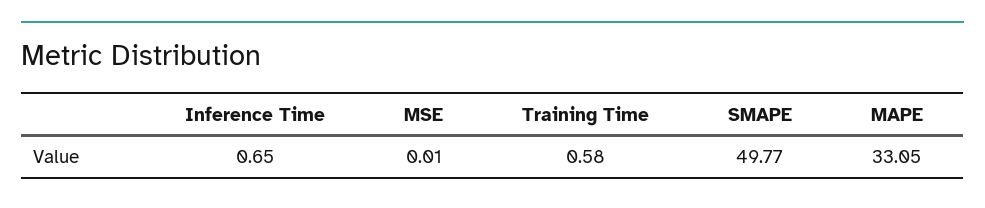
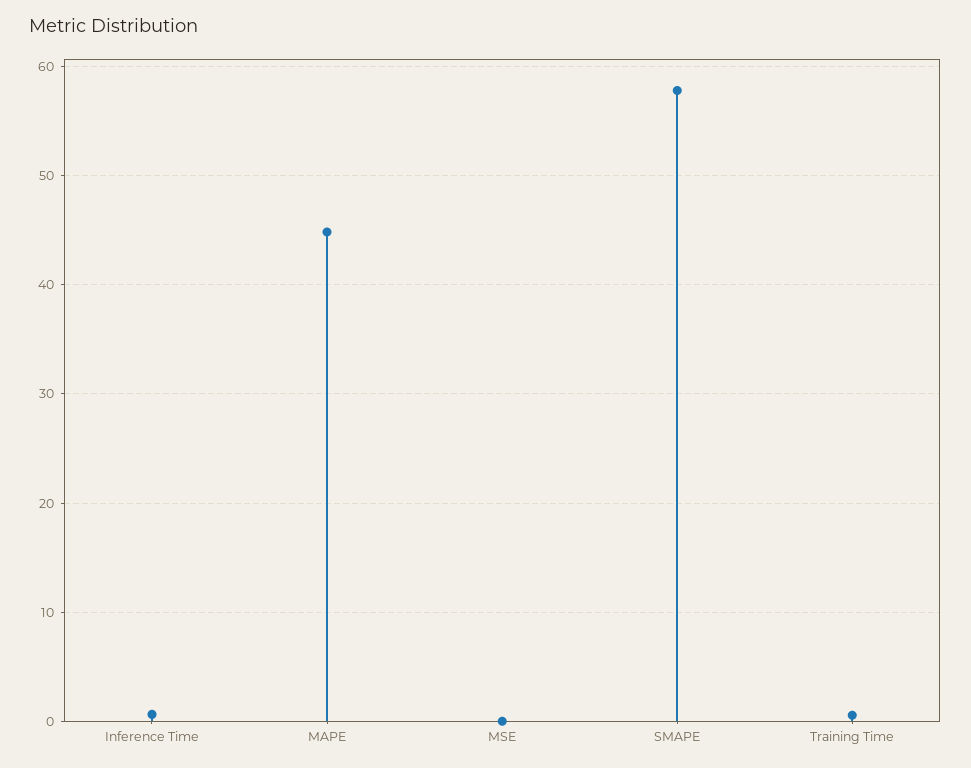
  {
    "Inference Time": 0.65,
    "MSE": 0.01,
    "Training Time": 0.58,
-   "SMAPE": 49.77,
+   "SMAPE": 58,
-   "MAPE": 33.05
+   "MAPE": 45
  }

